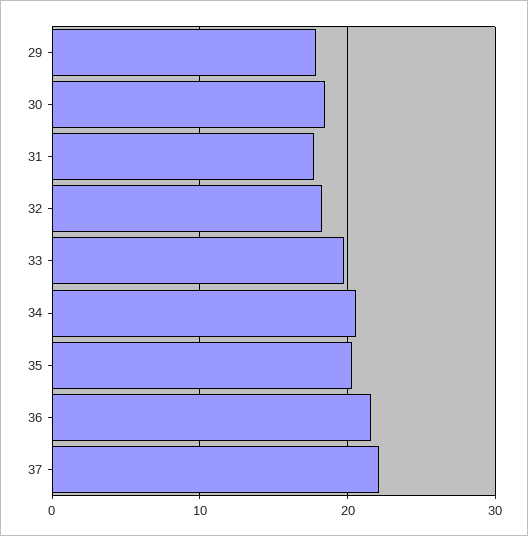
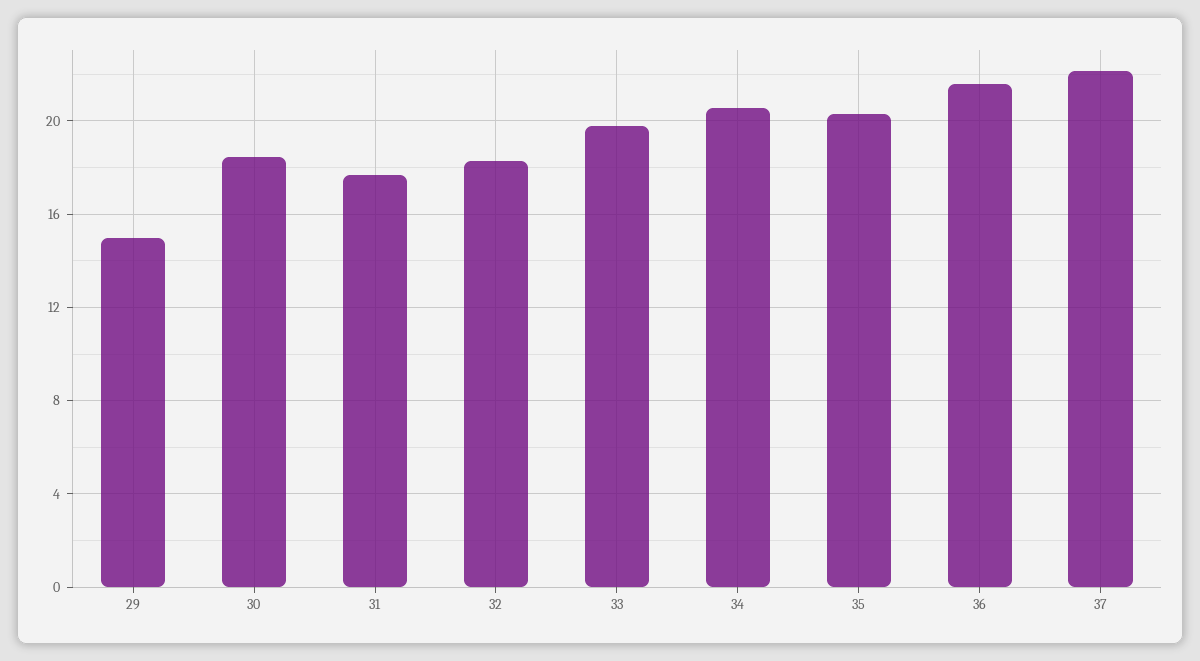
  {
-   "29": 18,
+   "29": 15,
    "30": 18.5,
    "31": 17.5,
    "32": 18.5,
    "33": 20,
    "34": 20.5,
    "35": 20.5,
    "36": 21.5,
    "37": 22
  }

